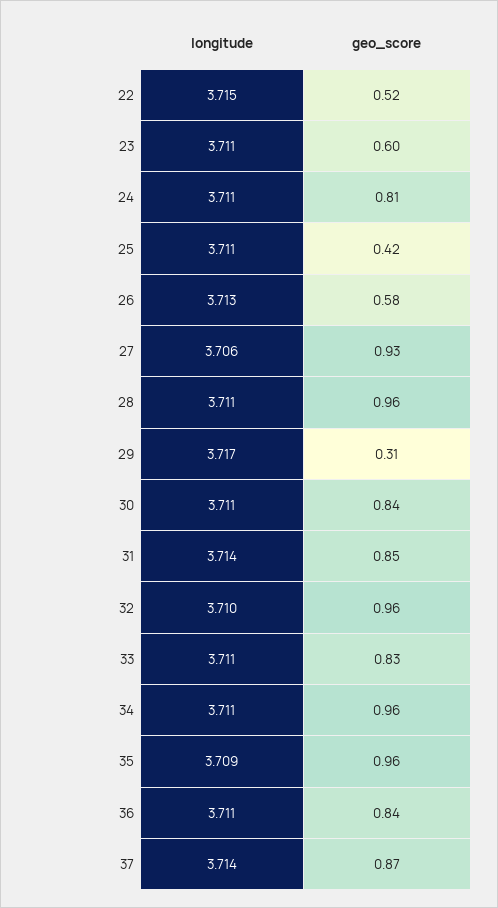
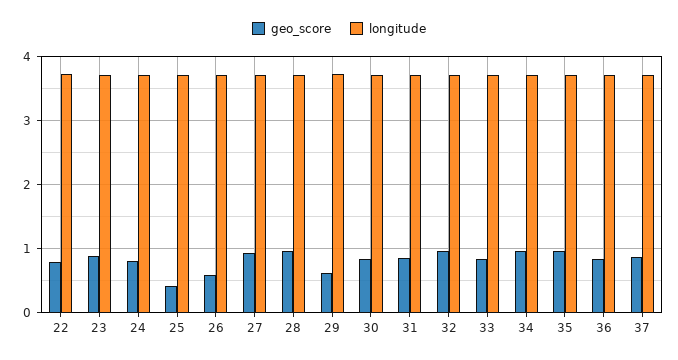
  {
    "longitude": {
      "22": 3.715,
      "23": 3.711,
      "24": 3.711,
      "25": 3.711,
      "26": 3.713,
      "27": 3.706,
      "28": 3.711,
      "29": 3.717,
      "30": 3.711,
      "31": 3.714,
      "32": 3.71,
      "33": 3.711,
      "34": 3.711,
      "35": 3.709,
      "36": 3.711,
      "37": 3.714
    },
    "geo_score": {
-     "22": 0.52,
+     "22": 0.8,
-     "23": 0.6,
+     "23": 0.9,
      "24": 0.81,
      "25": 0.42,
      "26": 0.58,
      "27": 0.93,
      "28": 0.96,
-     "29": 0.31,
+     "29": 0.6,
      "30": 0.84,
      "31": 0.85,
      "32": 0.96,
      "33": 0.83,
      "34": 0.96,
      "35": 0.96,
      "36": 0.84,
      "37": 0.87
    }
  }

